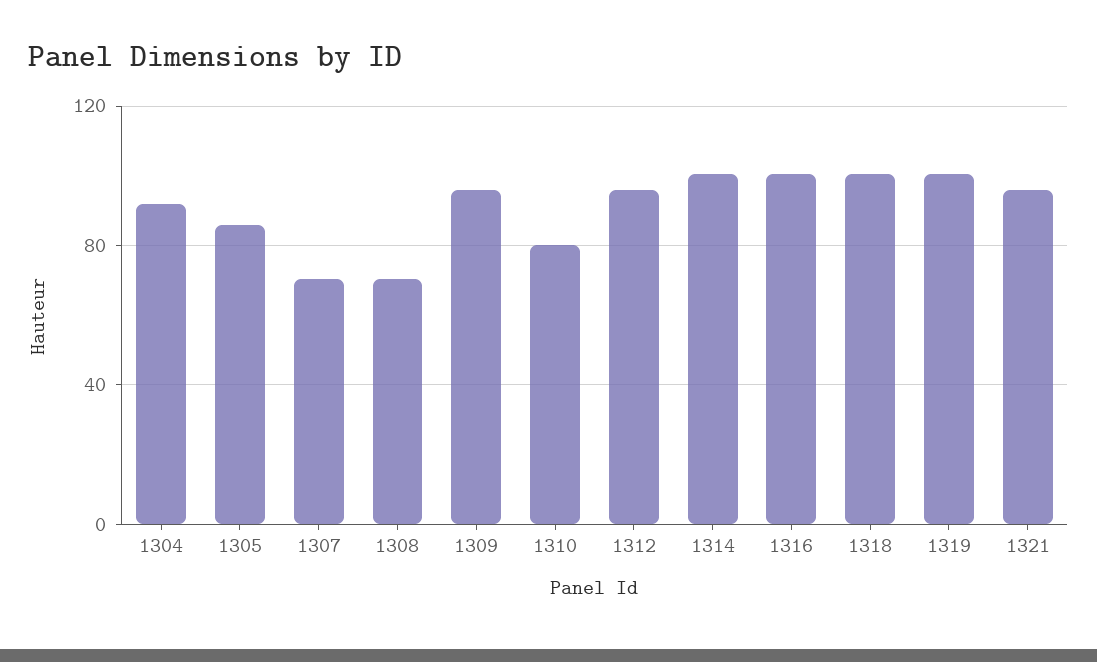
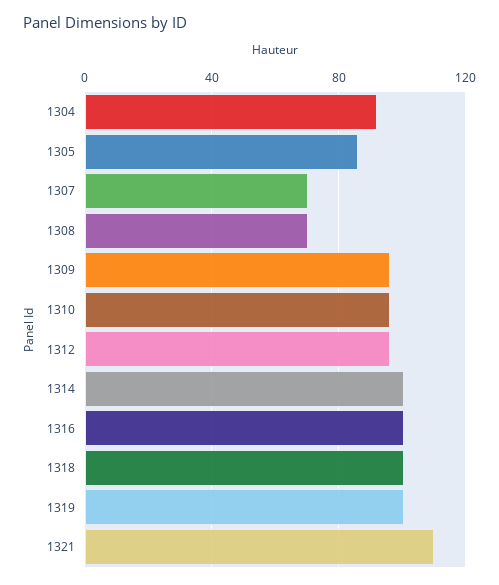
  {
    "1304": 90,
    "1305": 85,
    "1307": 70,
    "1308": 70,
    "1309": 95,
-   "1310": 80,
+   "1310": 95,
    "1312": 95,
    "1314": 100,
    "1316": 100,
    "1318": 100,
    "1319": 100,
-   "1321": 95
+   "1321": 110
  }

